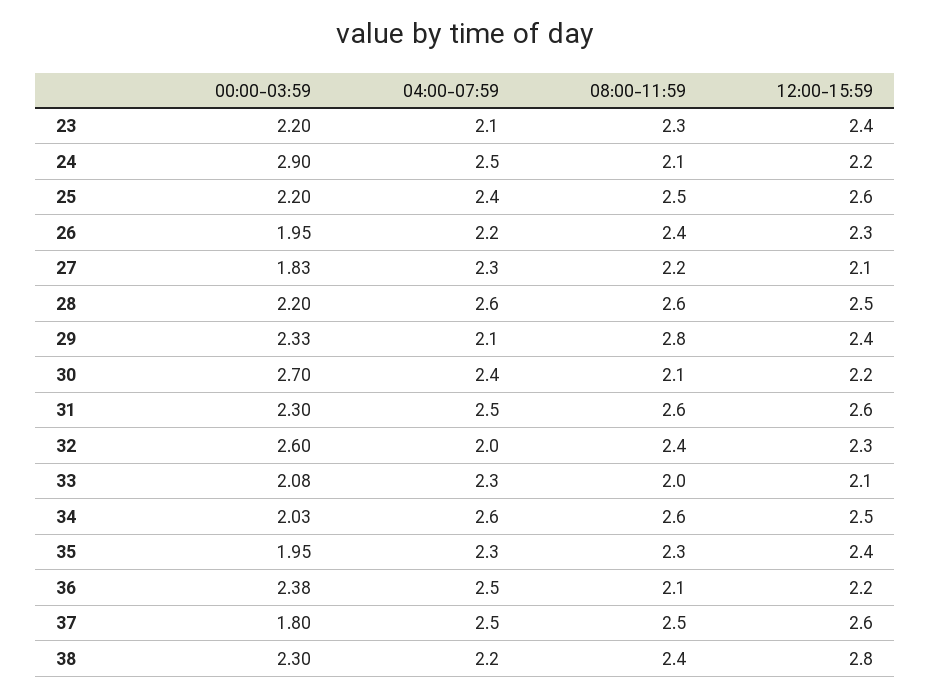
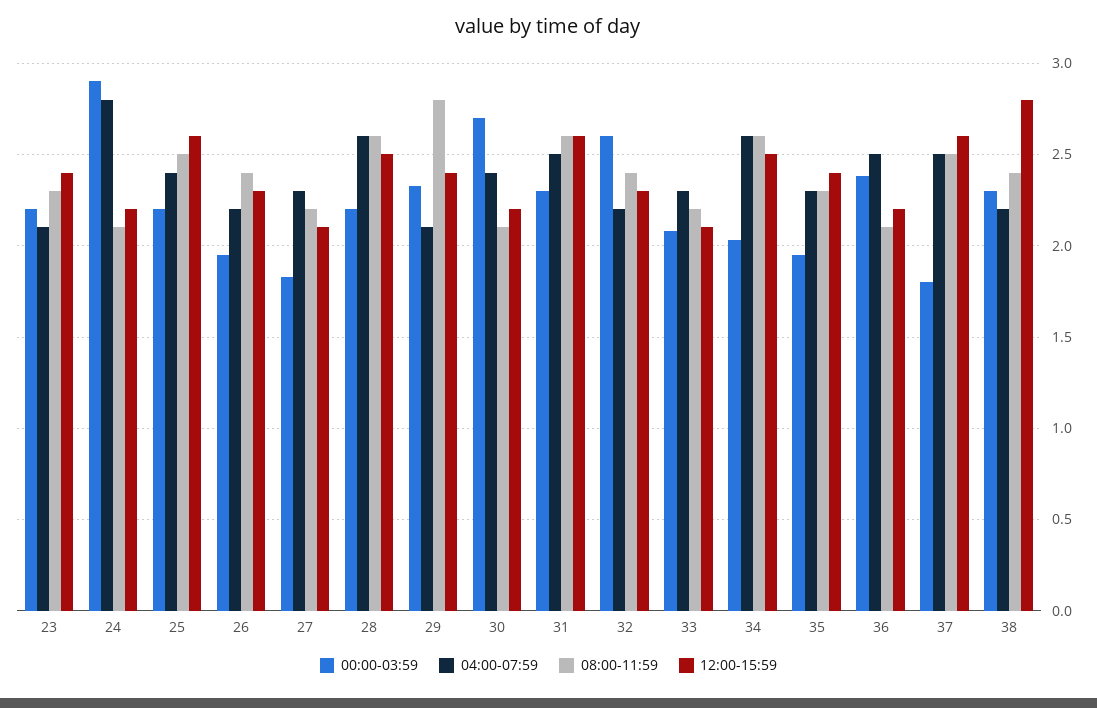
  {
    "00:00-03:59": {
      "23": 2.2,
      "24": 2.9,
      "25": 2.2,
      "26": 1.95,
      "27": 1.83,
      "28": 2.2,
      "29": 2.33,
      "30": 2.7,
      "31": 2.3,
      "32": 2.6,
      "33": 2.08,
      "34": 2.03,
      "35": 1.95,
      "36": 2.38,
      "37": 1.8,
      "38": 2.3
    },
    "04:00-07:59": {
      "23": 2.1,
-     "24": 2.5,
+     "24": 2.8,
      "25": 2.4,
      "26": 2.2,
      "27": 2.3,
      "28": 2.6,
      "29": 2.1,
      "30": 2.4,
      "31": 2.5,
-     "32": 2,
+     "32": 2.2,
      "33": 2.3,
      "34": 2.6,
      "35": 2.3,
      "36": 2.5,
      "37": 2.5,
      "38": 2.2
    },
    "08:00-11:59": {
      "23": 2.3,
      "24": 2.1,
      "25": 2.5,
      "26": 2.4,
      "27": 2.2,
      "28": 2.6,
      "29": 2.8,
      "30": 2.1,
      "31": 2.6,
      "32": 2.4,
-     "33": 2,
+     "33": 2.2,
      "34": 2.6,
      "35": 2.3,
      "36": 2.1,
      "37": 2.5,
      "38": 2.4
    },
    "12:00-15:59": {
      "23": 2.4,
      "24": 2.2,
      "25": 2.6,
      "26": 2.3,
      "27": 2.1,
      "28": 2.5,
      "29": 2.4,
      "30": 2.2,
      "31": 2.6,
      "32": 2.3,
      "33": 2.1,
      "34": 2.5,
      "35": 2.4,
      "36": 2.2,
      "37": 2.6,
      "38": 2.8
    }
  }

